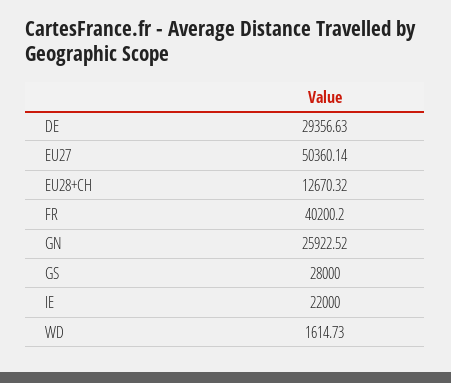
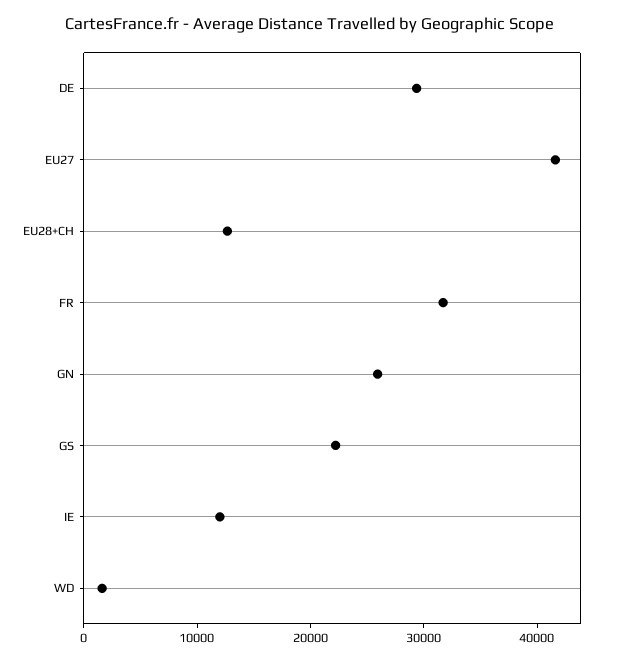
  {
    "DE": 29356.63,
-   "EU27": 50360.14,
+   "EU27": 42000,
    "EU28+CH": 12670.32,
-   "FR": 40200.2,
+   "FR": 32000,
    "GN": 25922.52,
-   "GS": 28000,
+   "GS": 22000,
-   "IE": 22000,
+   "IE": 12000,
    "WD": 1614.73
  }

